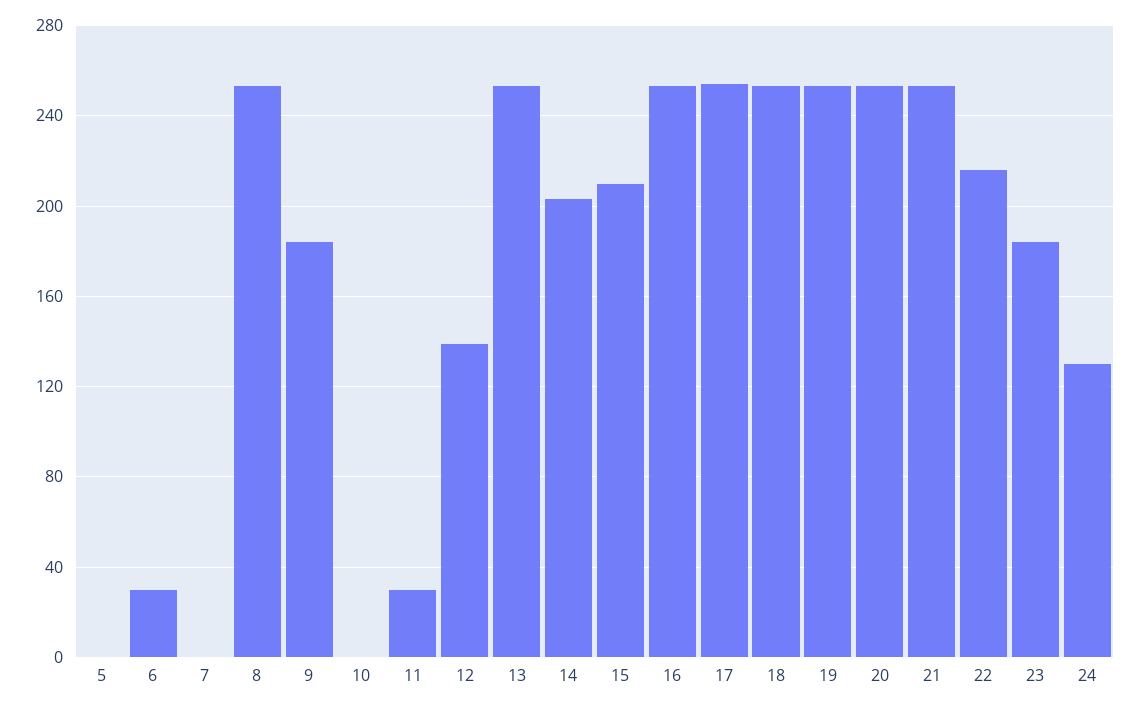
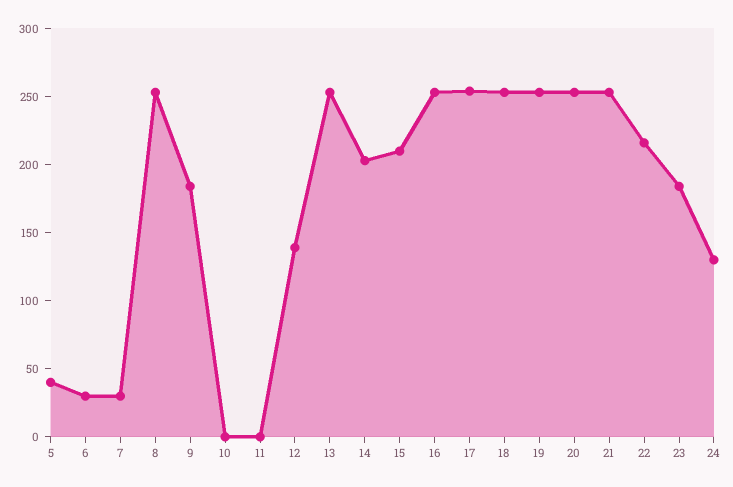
  {
-   "5": 0,
+   "5": 40,
    "6": 30,
-   "7": 0,
+   "7": 30,
    "8": 255,
    "9": 185,
    "10": 0,
-   "11": 30,
+   "11": 0,
    "12": 140,
    "13": 255,
    "14": 205,
    "15": 210,
    "16": 255,
    "17": 255,
    "18": 255,
    "19": 255,
    "20": 255,
    "21": 255,
    "22": 215,
    "23": 185,
    "24": 130
  }

